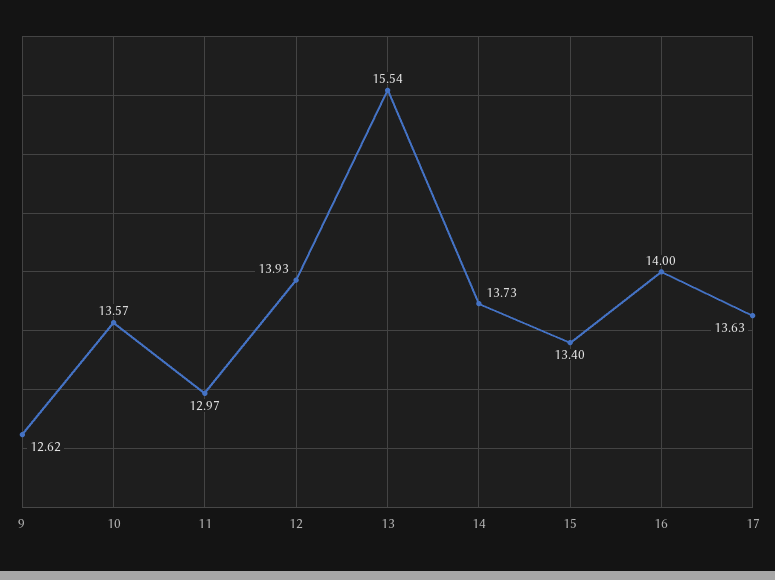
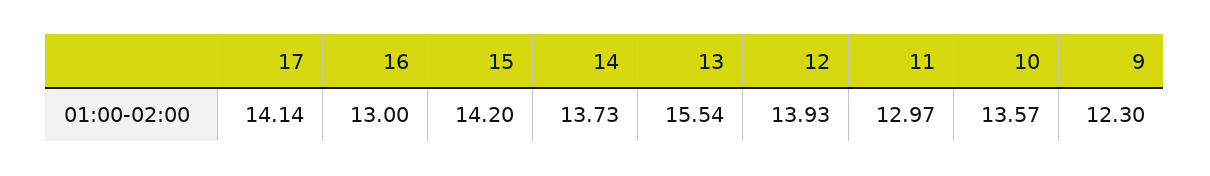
  {
-   "9": 12.62,
+   "9": 12.3,
    "10": 13.57,
    "11": 12.97,
    "12": 13.93,
    "13": 15.54,
    "14": 13.73,
-   "15": 13.4,
+   "15": 14.2,
-   "16": 14,
+   "16": 13,
-   "17": 13.63
+   "17": 14.14
  }

